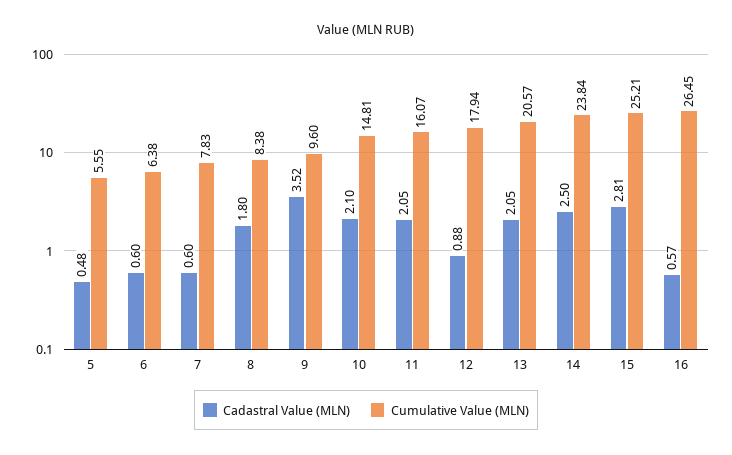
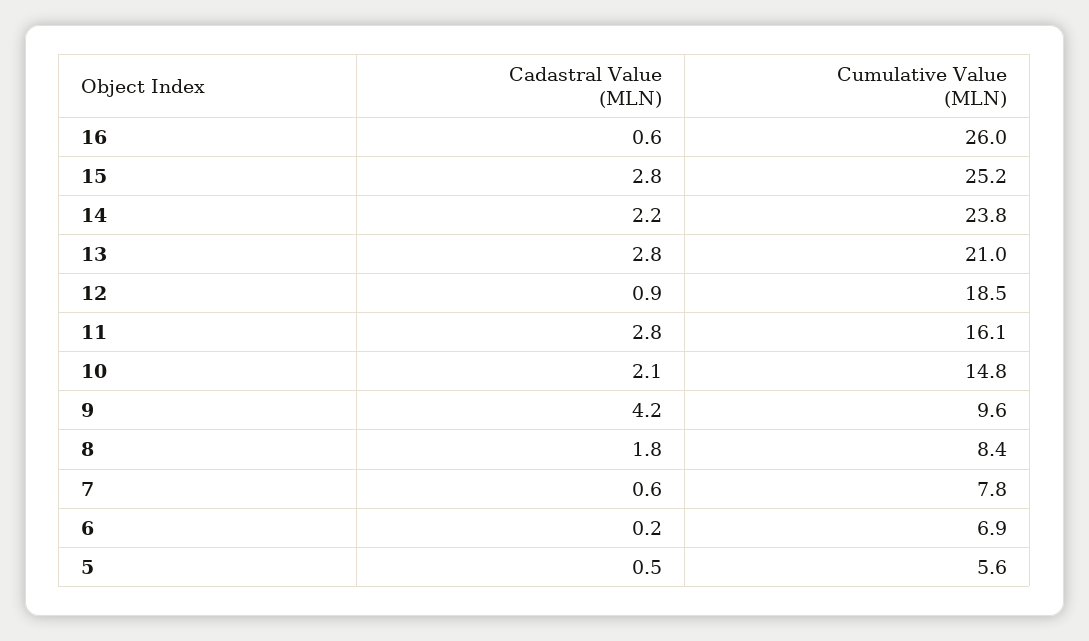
  {
    "Cadastral Value (MLN)": {
      "5": 0.48,
-     "6": 0.6,
+     "6": 0.2,
      "7": 0.6,
      "8": 1.8,
-     "9": 3.52,
+     "9": 4.2,
      "10": 2.1,
-     "11": 2.05,
+     "11": 2.8,
      "12": 0.88,
-     "13": 2.05,
+     "13": 2.8,
-     "14": 2.5,
+     "14": 2.2,
      "15": 2.81,
      "16": 0.57
    },
    "Cumulative Value (MLN)": {
      "5": 5.55,
-     "6": 6.38,
+     "6": 6.9,
      "7": 7.83,
      "8": 8.38,
      "9": 9.6,
      "10": 14.81,
      "11": 16.07,
-     "12": 17.94,
+     "12": 18.5,
-     "13": 20.57,
+     "13": 21,
      "14": 23.84,
      "15": 25.21,
-     "16": 26.45
+     "16": 26
    }
  }

